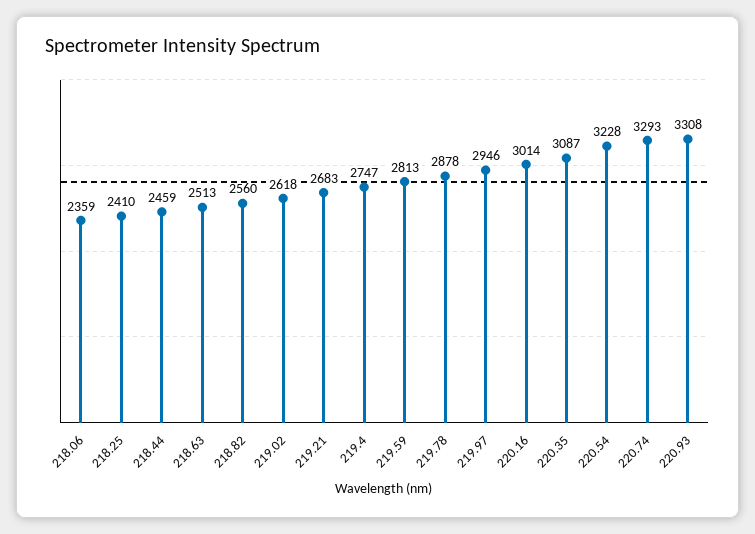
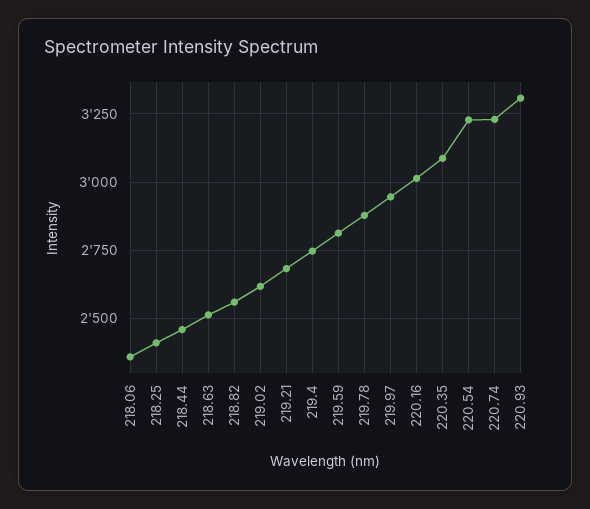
  {
    "218.06": 2359,
    "218.25": 2410,
    "218.44": 2459,
    "218.63": 2513,
    "218.82": 2560,
    "219.02": 2618,
    "219.21": 2683,
    "219.4": 2747,
    "219.59": 2813,
    "219.78": 2878,
    "219.97": 2946,
    "220.16": 3014,
    "220.35": 3087,
    "220.54": 3228,
-   "220.74": 3293,
+   "220.74": 3225,
    "220.93": 3308
  }

